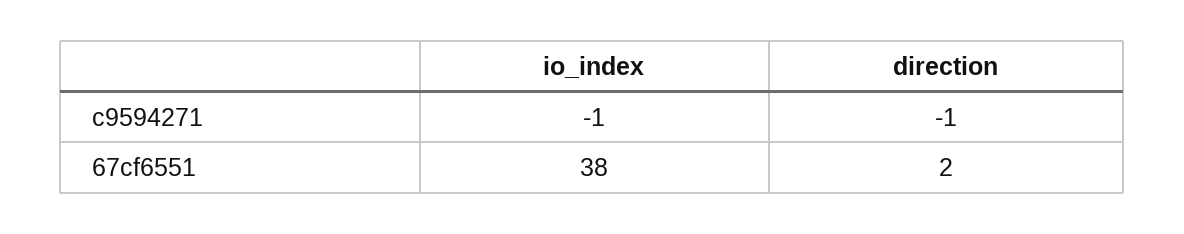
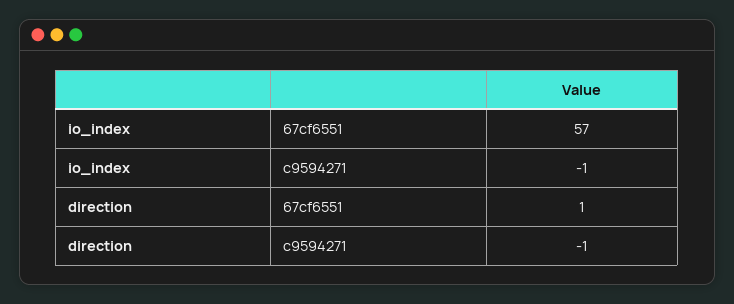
  {
    "io_index": {
      "c9594271": -1,
-     "67cf6551": 38
+     "67cf6551": 57
    },
    "direction": {
      "c9594271": -1,
-     "67cf6551": 2
+     "67cf6551": 1
    }
  }

